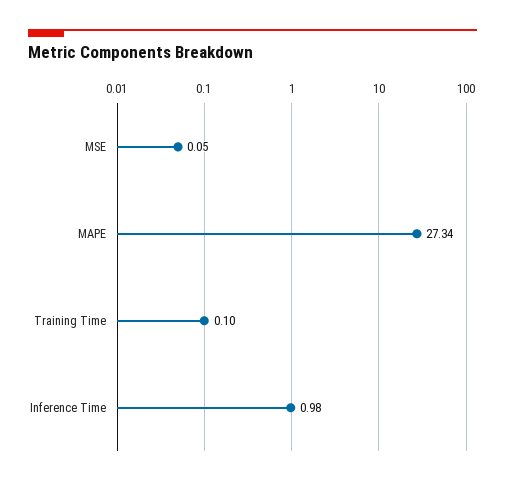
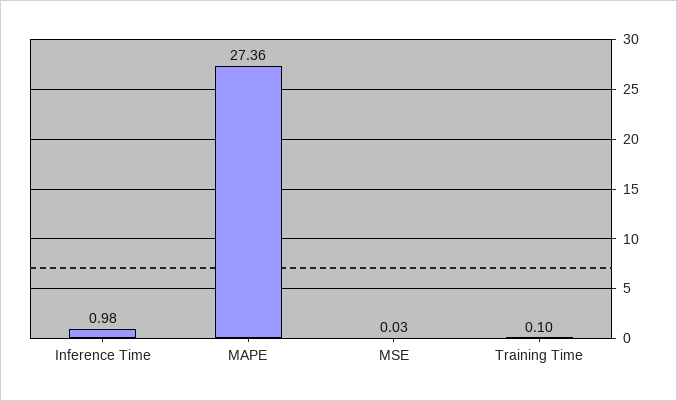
  {
-   "MSE": 0.05,
+   "MSE": 0.03,
-   "MAPE": 27.34,
+   "MAPE": 27.36,
    "Training Time": 0.1,
    "Inference Time": 0.98
  }

